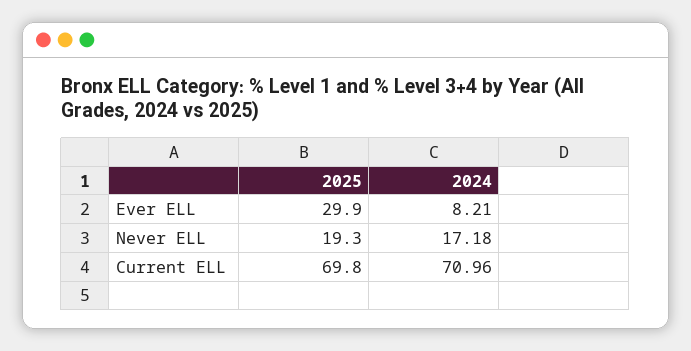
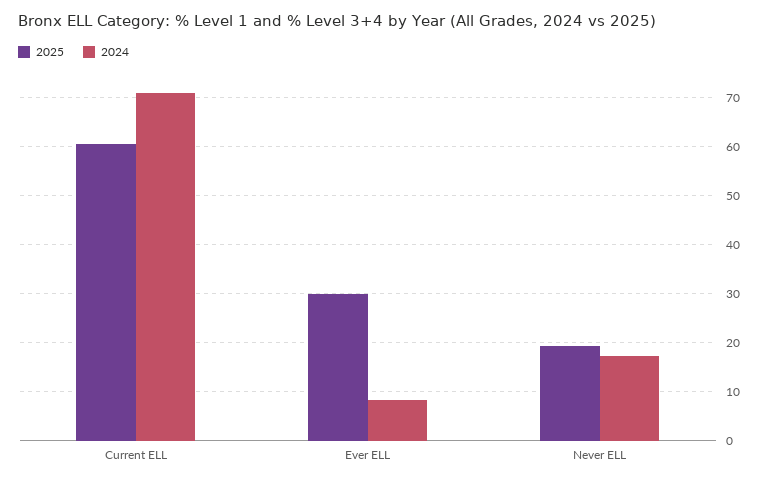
  {
    "2025": {
      "Ever ELL": 29.9,
      "Never ELL": 19.3,
-     "Current ELL": 69.8
+     "Current ELL": 60
    },
    "2024": {
      "Ever ELL": 8.21,
      "Never ELL": 17.18,
      "Current ELL": 70.96
    }
  }

